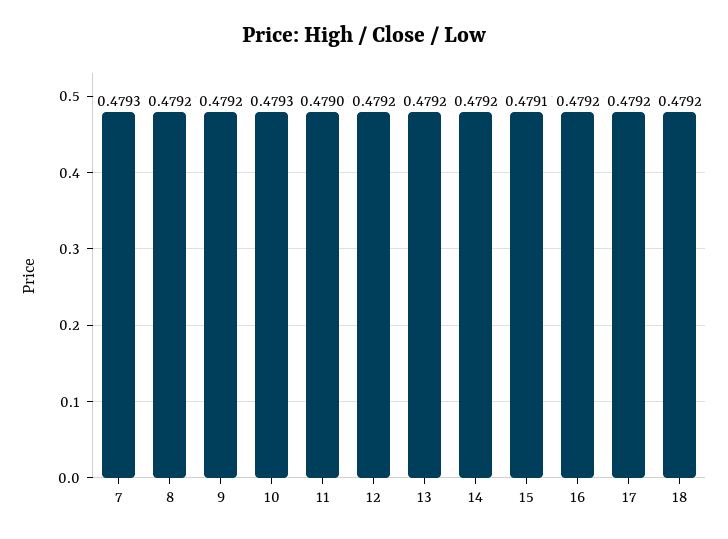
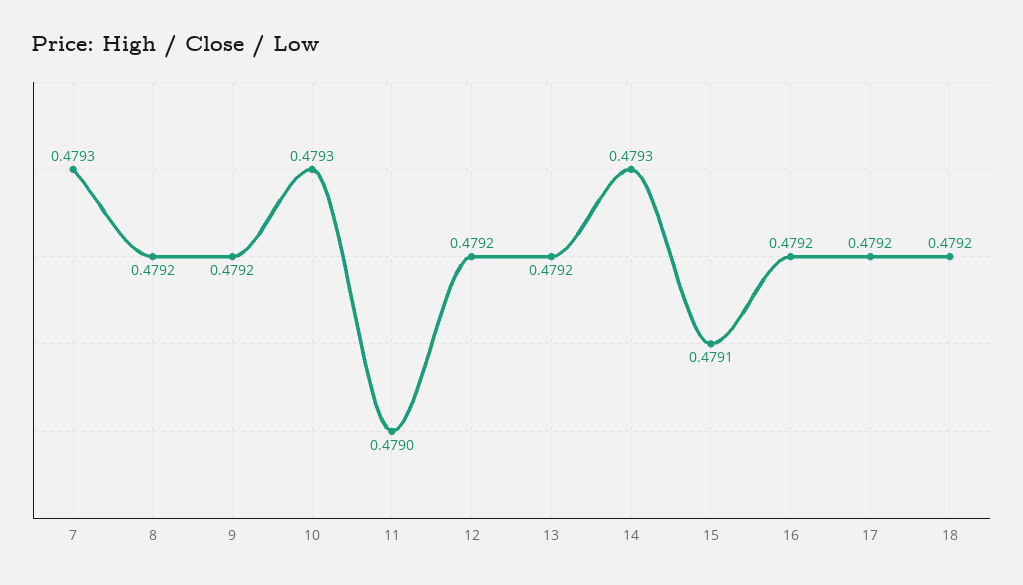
  {
    "7": 0.4793,
    "8": 0.4792,
    "9": 0.4792,
    "10": 0.4793,
    "11": 0.479,
    "12": 0.4792,
    "13": 0.4792,
-   "14": 0.4792,
+   "14": 0.4793,
    "15": 0.4791,
    "16": 0.4792,
    "17": 0.4792,
    "18": 0.4792
  }

